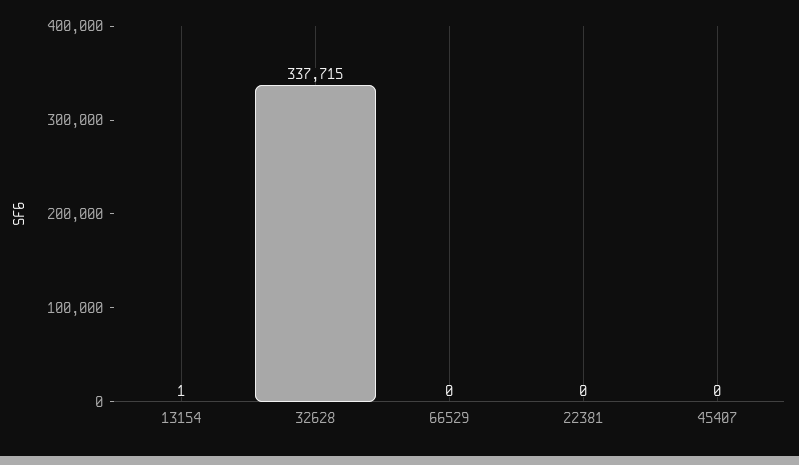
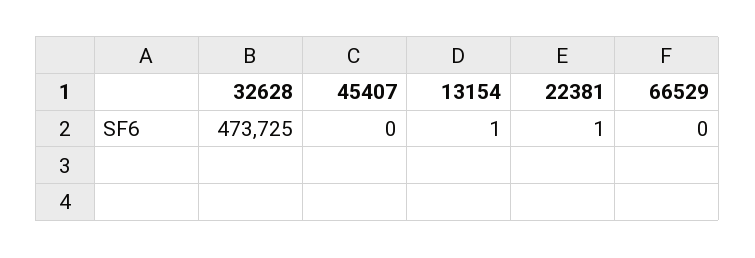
  {
    "13154": 1,
-   "32628": 337715,
+   "32628": 473725,
    "66529": 0,
-   "22381": 0,
+   "22381": 1,
    "45407": 0
  }

